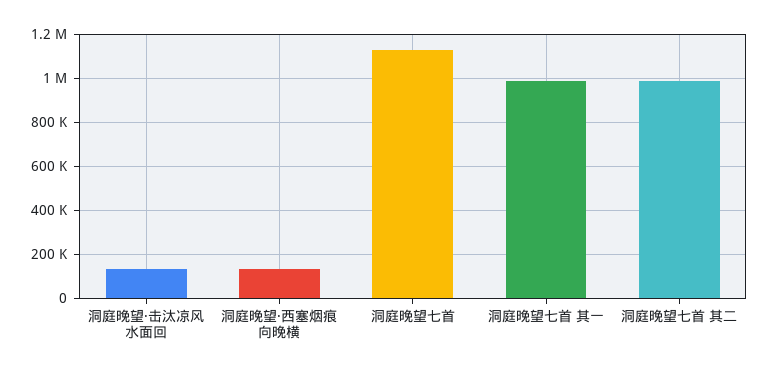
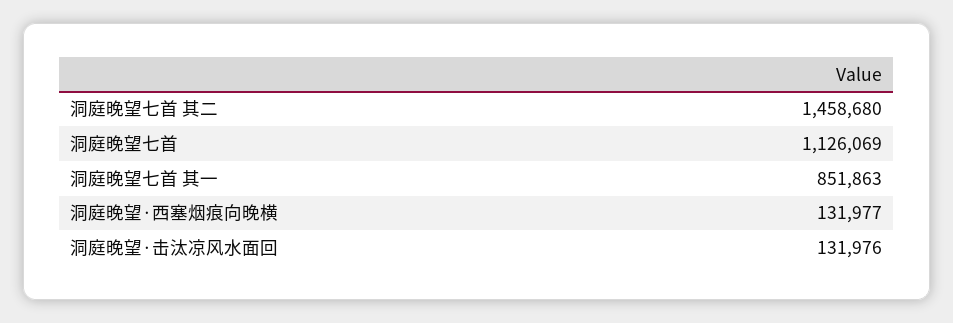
  {
    "洞庭晚望·击汰凉风水面回": 131976,
    "洞庭晚望·西塞烟痕向晚横": 131977,
    "洞庭晚望七首": 1126069,
-   "洞庭晚望七首 其一": 1000000,
+   "洞庭晚望七首 其一": 851863,
-   "洞庭晚望七首 其二": 1000000
+   "洞庭晚望七首 其二": 1458680
  }

